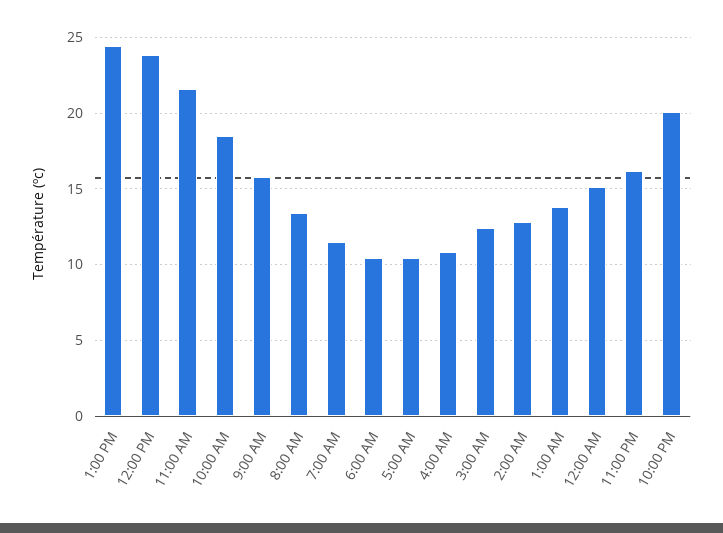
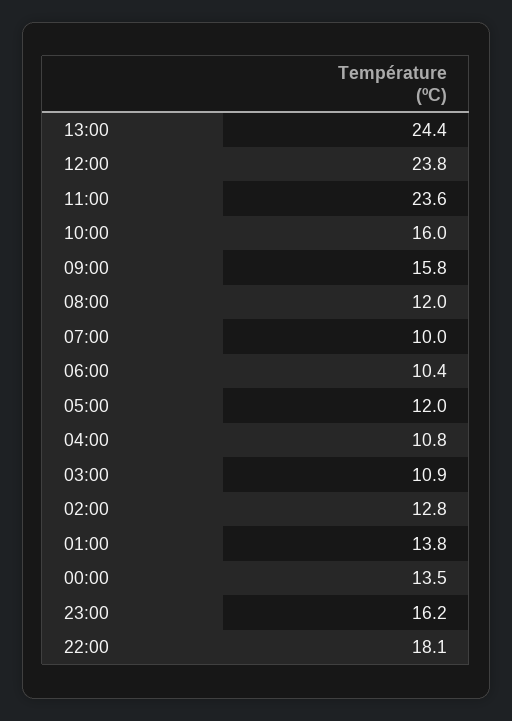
  {
    "1:00 PM": 24.4,
    "12:00 PM": 23.8,
-   "11:00 AM": 21.5,
+   "11:00 AM": 23.6,
-   "10:00 AM": 18.5,
+   "10:00 AM": 16,
    "9:00 AM": 15.8,
-   "8:00 AM": 13.5,
+   "8:00 AM": 12,
-   "7:00 AM": 11.5,
+   "7:00 AM": 10,
    "6:00 AM": 10.4,
-   "5:00 AM": 10.5,
+   "5:00 AM": 12,
    "4:00 AM": 10.8,
-   "3:00 AM": 12.5,
+   "3:00 AM": 10.9,
    "2:00 AM": 12.8,
    "1:00 AM": 13.8,
-   "12:00 AM": 15,
+   "12:00 AM": 13.5,
    "11:00 PM": 16.2,
-   "10:00 PM": 20
+   "10:00 PM": 18.1
  }

